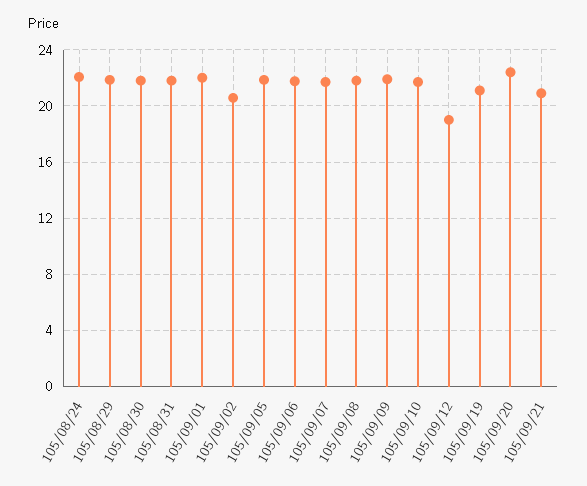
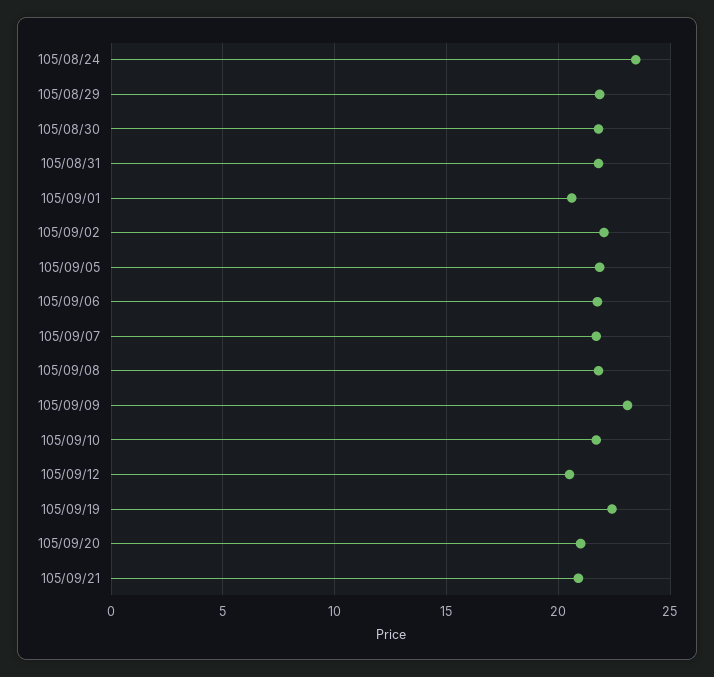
  {
-   "105/08/24": 22,
+   "105/08/24": 23.5,
    "105/08/29": 22,
    "105/08/30": 22,
    "105/08/31": 22,
-   "105/09/01": 22,
+   "105/09/01": 20.5,
-   "105/09/02": 20.5,
+   "105/09/02": 22,
    "105/09/05": 22,
    "105/09/06": 22,
    "105/09/07": 21.5,
    "105/09/08": 22,
-   "105/09/09": 22,
+   "105/09/09": 23,
    "105/09/10": 21.5,
-   "105/09/12": 19,
+   "105/09/12": 20.5,
-   "105/09/19": 21,
+   "105/09/19": 22.5,
-   "105/09/20": 22.5,
+   "105/09/20": 21,
    "105/09/21": 21
  }

